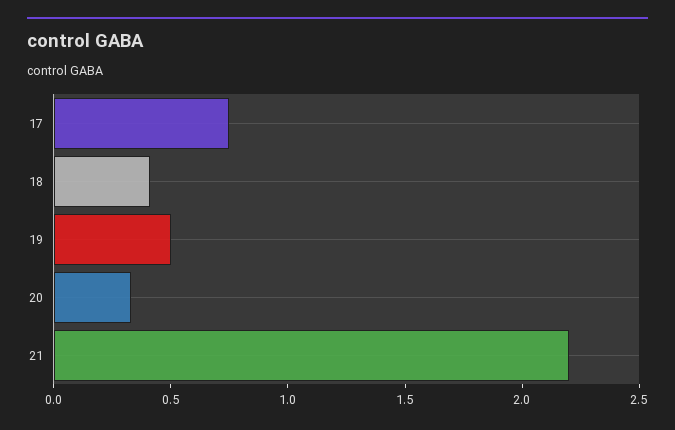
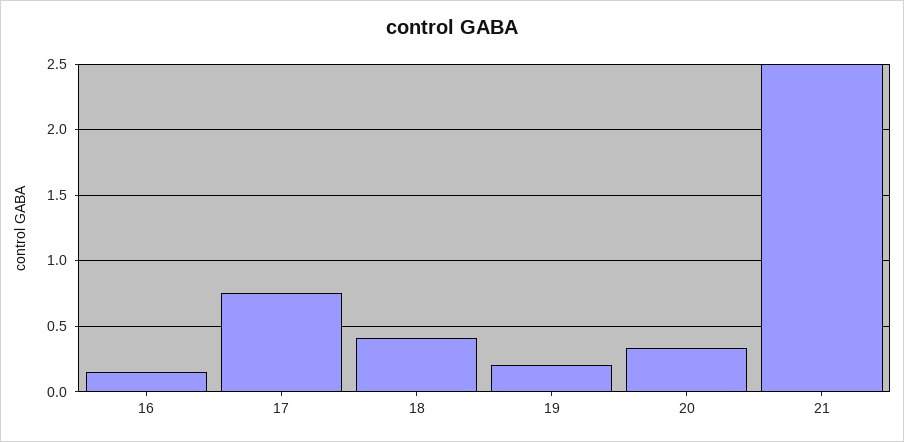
  {
    "17": 0.75,
    "18": 0.4,
-   "19": 0.5,
+   "19": 0.2,
    "20": 0.35,
-   "21": 2.2
+   "21": 2.5,
+   "16": 0.15
  }

